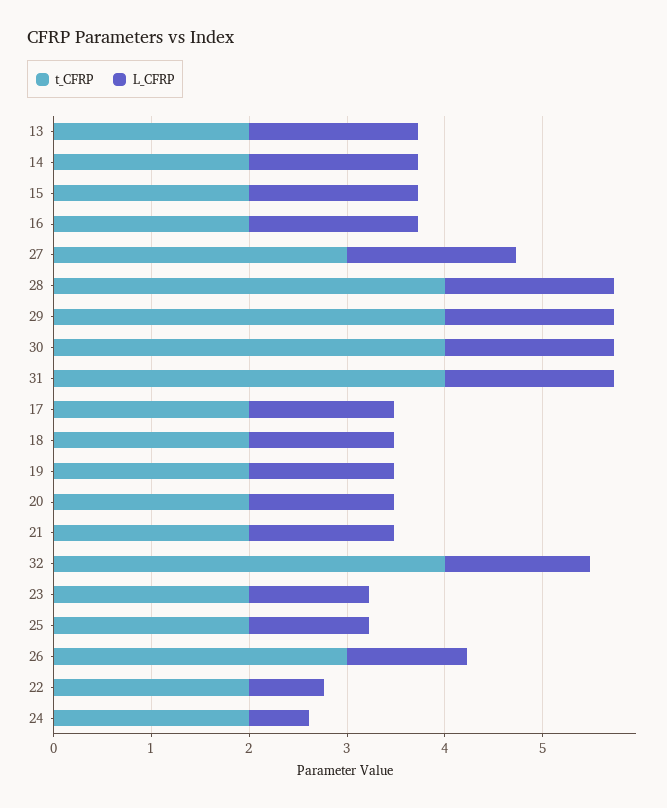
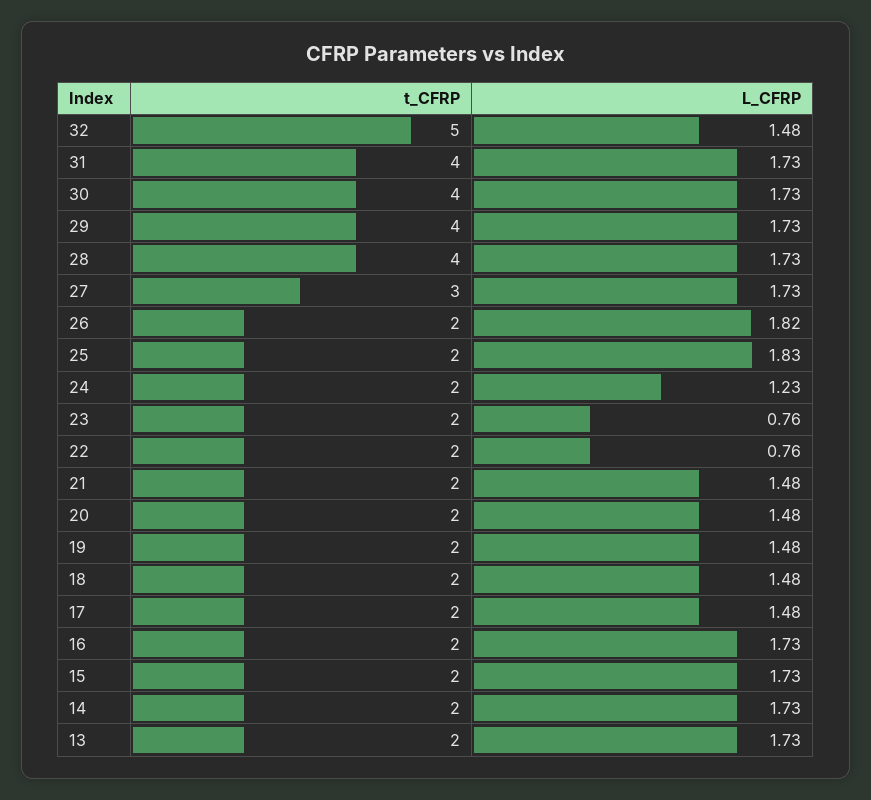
  {
    "t_CFRP": {
      "13": 2,
      "14": 2,
      "15": 2,
      "16": 2,
      "27": 3,
      "28": 4,
      "29": 4,
      "30": 4,
      "31": 4,
      "17": 2,
      "18": 2,
      "19": 2,
      "20": 2,
      "21": 2,
-     "32": 4,
+     "32": 5,
      "23": 2,
      "25": 2,
-     "26": 3,
+     "26": 2,
      "22": 2,
      "24": 2
    },
    "L_CFRP": {
      "13": 1.73,
      "14": 1.73,
      "15": 1.73,
      "16": 1.73,
      "27": 1.73,
      "28": 1.73,
      "29": 1.73,
      "30": 1.73,
      "31": 1.73,
      "17": 1.48,
      "18": 1.48,
      "19": 1.48,
      "20": 1.48,
      "21": 1.48,
      "32": 1.48,
-     "23": 1.2,
+     "23": 0.76,
-     "25": 1.2,
+     "25": 1.83,
-     "26": 1.2,
+     "26": 1.82,
      "22": 0.76,
-     "24": 0.6
+     "24": 1.23
    }
  }

